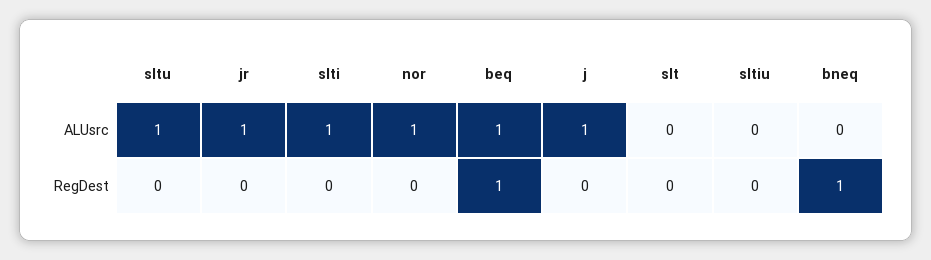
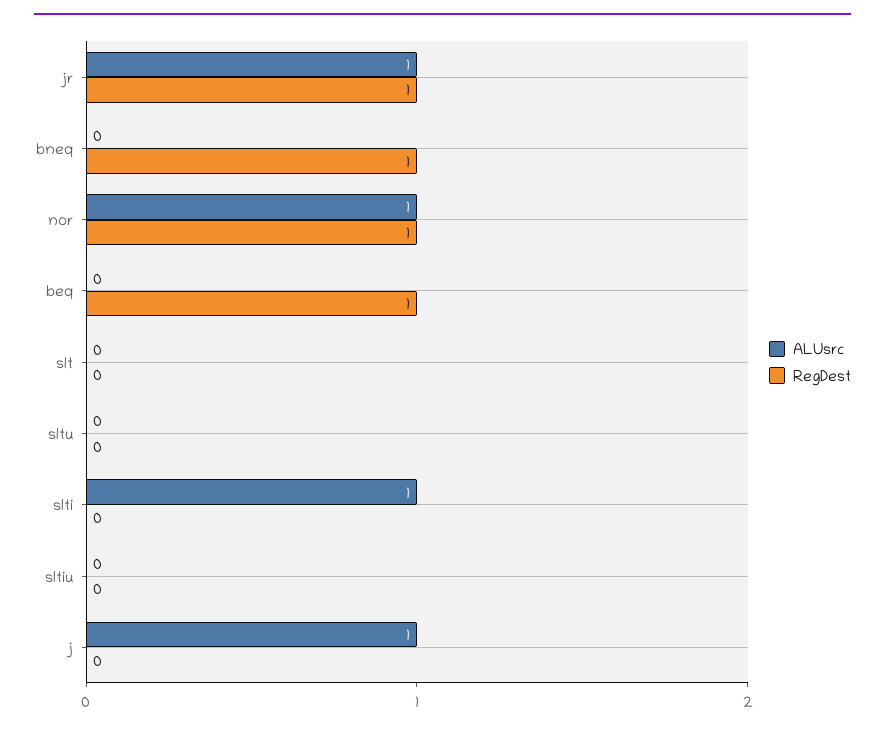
  {
    "ALUsrc": {
-     "sltu": 1,
+     "sltu": 0,
      "jr": 1,
      "slti": 1,
      "nor": 1,
-     "beq": 1,
+     "beq": 0,
      "j": 1,
      "slt": 0,
      "sltiu": 0,
      "bneq": 0
    },
    "RegDest": {
      "sltu": 0,
-     "jr": 0,
+     "jr": 1,
      "slti": 0,
-     "nor": 0,
+     "nor": 1,
      "beq": 1,
      "j": 0,
      "slt": 0,
      "sltiu": 0,
      "bneq": 1
    }
  }

